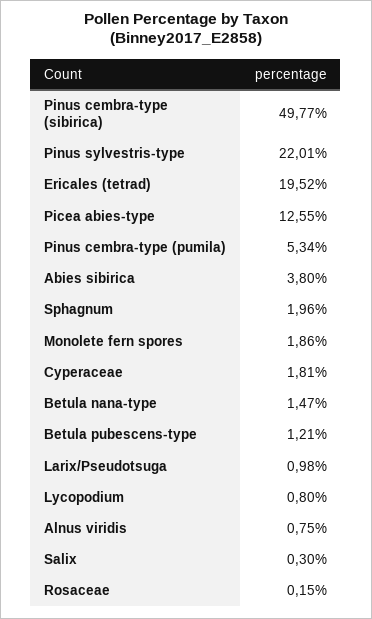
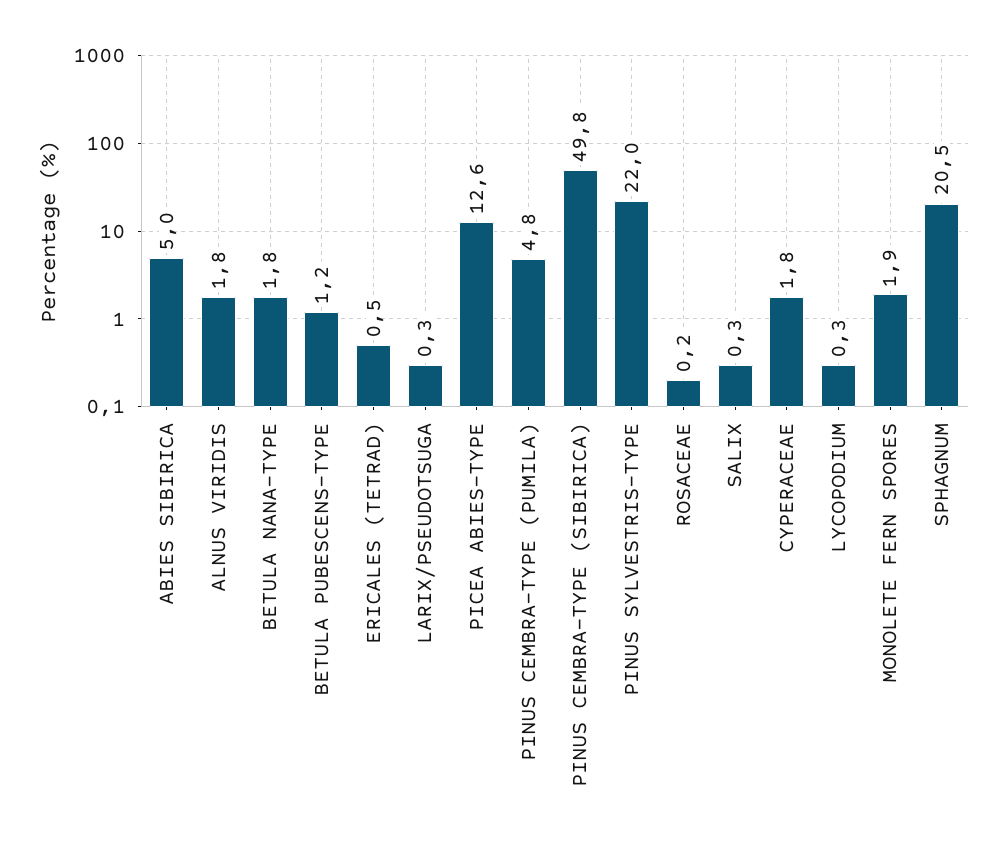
  {
    "Pinus cembra-type (sibirica)": 49.77,
    "Pinus sylvestris-type": 22.01,
-   "Ericales (tetrad)": 19.52,
+   "Ericales (tetrad)": 0.5,
    "Picea abies-type": 12.55,
-   "Pinus cembra-type (pumila)": 5.34,
+   "Pinus cembra-type (pumila)": 4.8,
-   "Abies sibirica": 3.8,
+   "Abies sibirica": 5,
-   "Sphagnum": 1.96,
+   "Sphagnum": 20.5,
    "Monolete fern spores": 1.86,
    "Cyperaceae": 1.81,
-   "Betula nana-type": 1.47,
+   "Betula nana-type": 1.8,
    "Betula pubescens-type": 1.21,
-   "Larix/Pseudotsuga": 0.98,
+   "Larix/Pseudotsuga": 0.3,
-   "Lycopodium": 0.8,
+   "Lycopodium": 0.3,
-   "Alnus viridis": 0.75,
+   "Alnus viridis": 1.8,
    "Salix": 0.3,
    "Rosaceae": 0.15
  }

